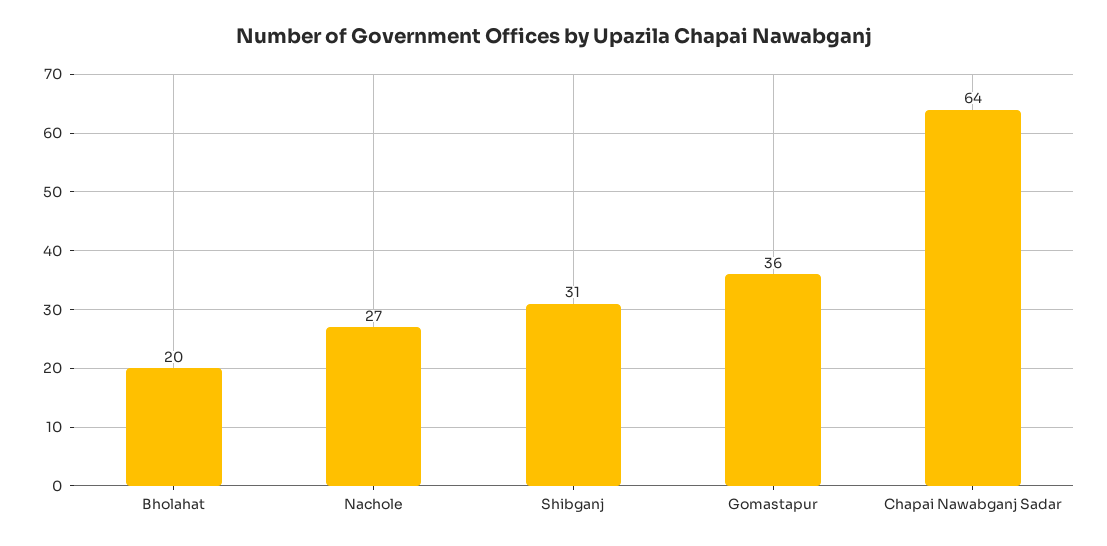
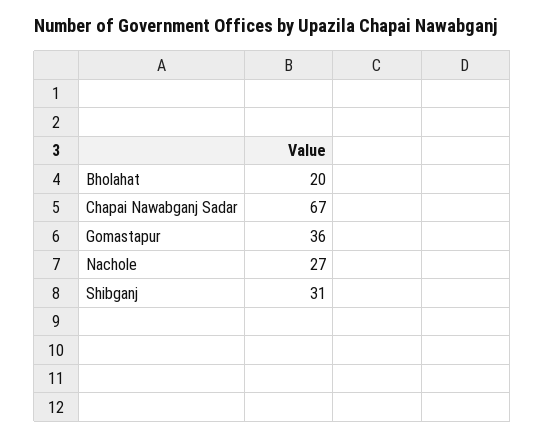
  {
    "Bholahat": 20,
    "Nachole": 27,
    "Shibganj": 31,
    "Gomastapur": 36,
-   "Chapai Nawabganj Sadar": 64
+   "Chapai Nawabganj Sadar": 67
  }

